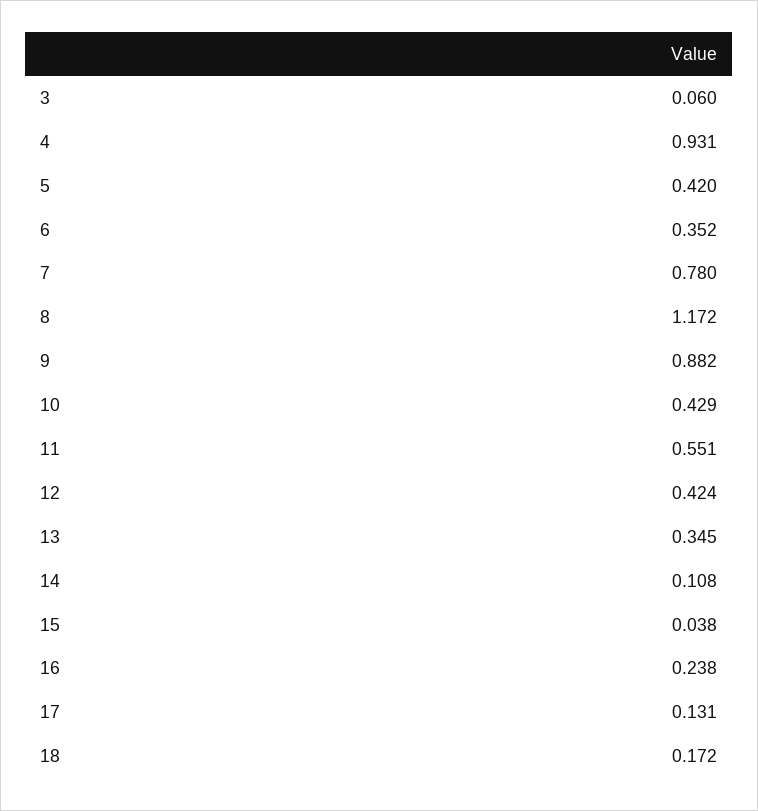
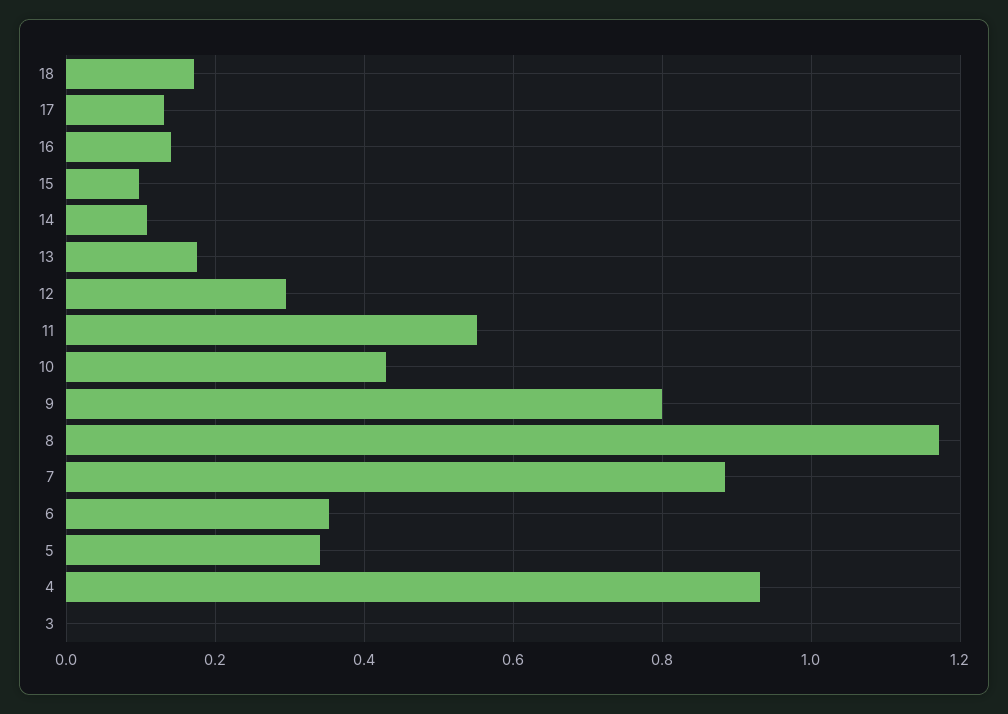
  {
-   "3": 0.06,
+   "3": 0,
    "4": 0.931,
-   "5": 0.42,
+   "5": 0.34,
    "6": 0.352,
-   "7": 0.78,
+   "7": 0.88,
    "8": 1.172,
-   "9": 0.882,
+   "9": 0.8,
    "10": 0.429,
    "11": 0.551,
-   "12": 0.424,
+   "12": 0.3,
-   "13": 0.345,
+   "13": 0.18,
    "14": 0.108,
-   "15": 0.038,
+   "15": 0.1,
-   "16": 0.238,
+   "16": 0.14,
    "17": 0.131,
    "18": 0.172
  }

